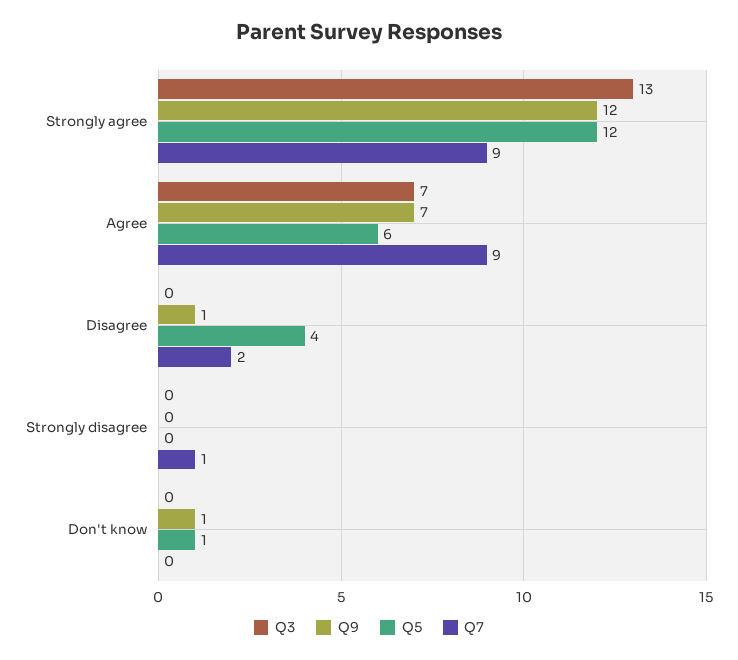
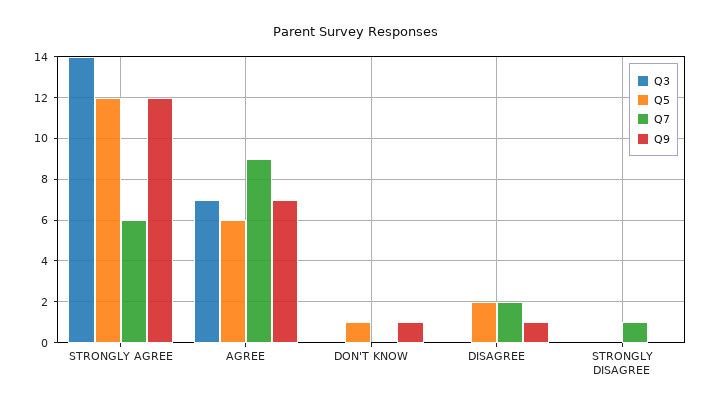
  {
    "Q3": {
-     "Strongly agree": 13,
+     "Strongly agree": 14,
      "Agree": 7,
      "Disagree": 0,
      "Strongly disagree": 0,
      "Don't know": 0
    },
    "Q9": {
      "Strongly agree": 12,
      "Agree": 7,
      "Disagree": 1,
      "Strongly disagree": 0,
      "Don't know": 1
    },
    "Q5": {
      "Strongly agree": 12,
      "Agree": 6,
-     "Disagree": 4,
+     "Disagree": 2,
      "Strongly disagree": 0,
      "Don't know": 1
    },
    "Q7": {
-     "Strongly agree": 9,
+     "Strongly agree": 6,
      "Agree": 9,
      "Disagree": 2,
      "Strongly disagree": 1,
      "Don't know": 0
    }
  }

